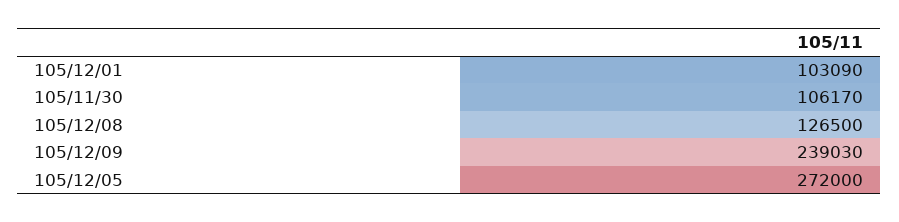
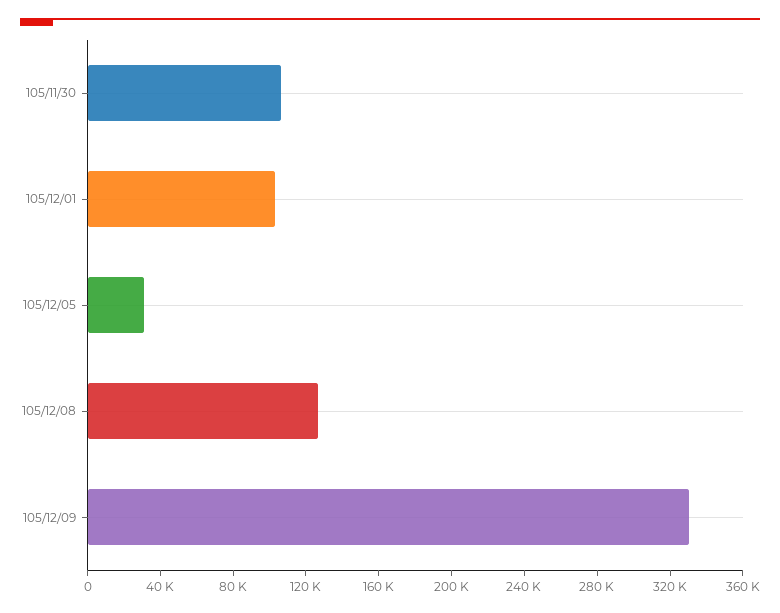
  {
    "105/12/01": 103090,
    "105/11/30": 106170,
    "105/12/08": 126500,
-   "105/12/09": 239030,
+   "105/12/09": 330000,
-   "105/12/05": 272000
+   "105/12/05": 30000
  }

